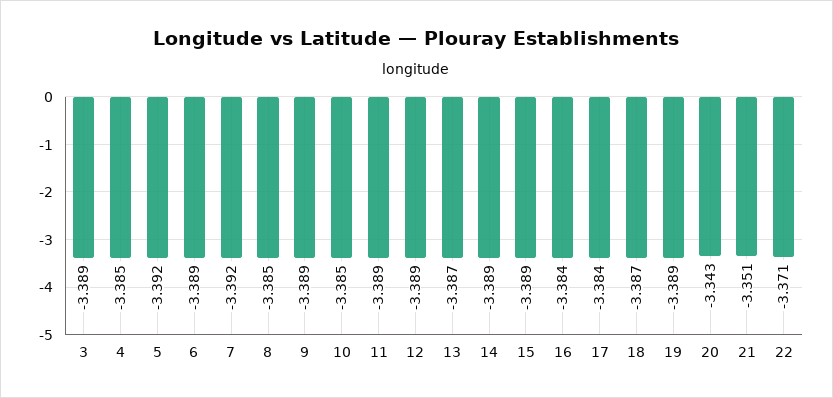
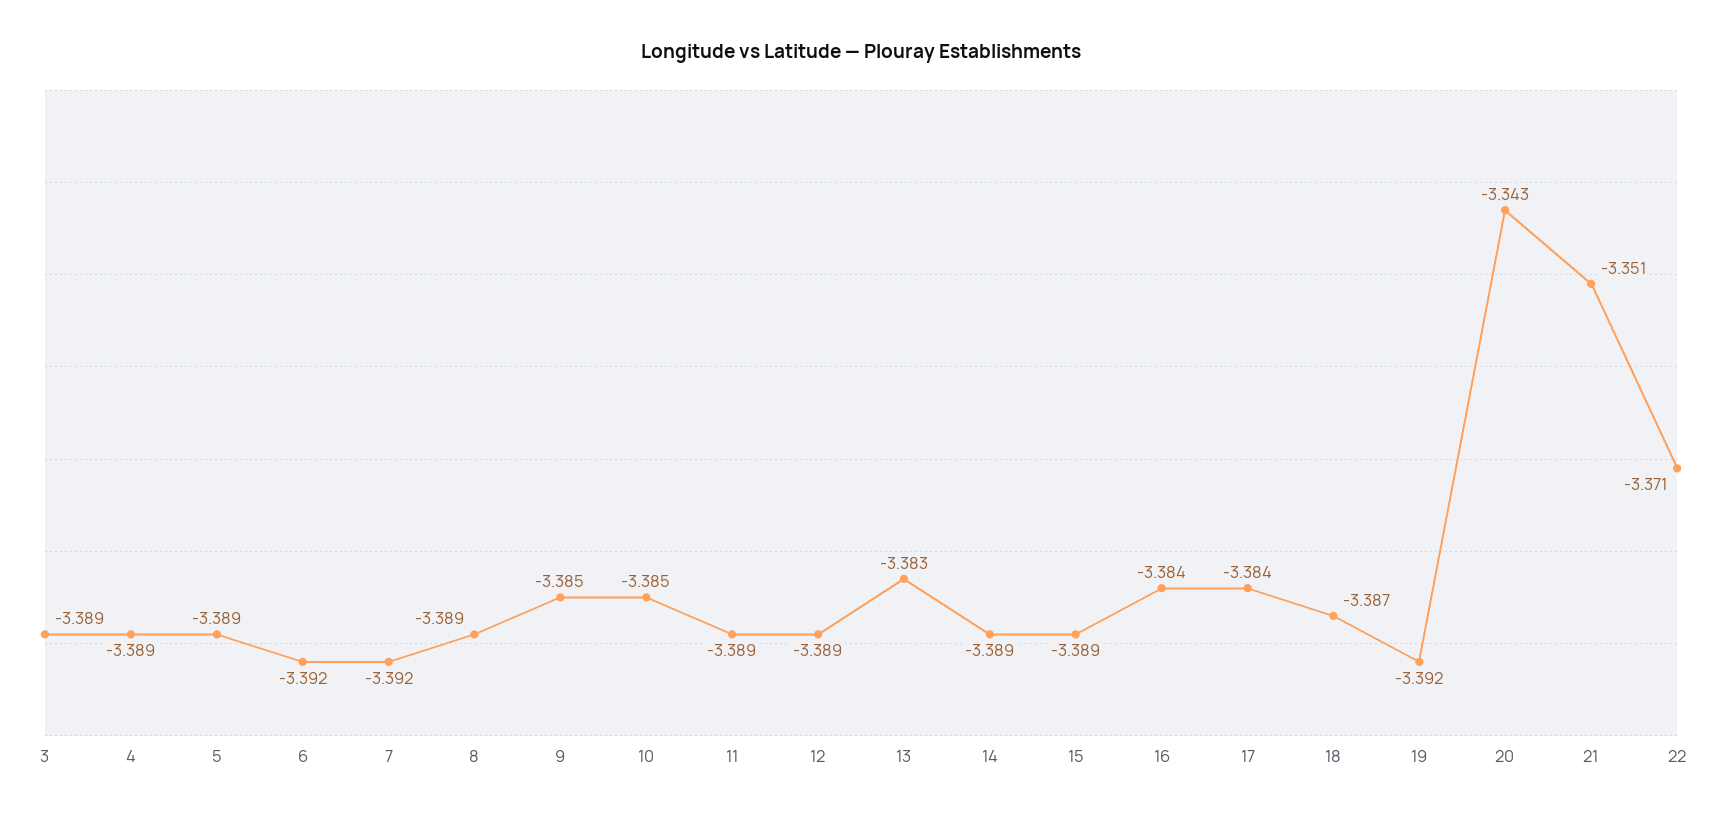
  {
    "3": -3.389,
-   "4": -3.385,
+   "4": -3.389,
-   "5": -3.392,
+   "5": -3.389,
-   "6": -3.389,
+   "6": -3.392,
    "7": -3.392,
-   "8": -3.385,
+   "8": -3.389,
-   "9": -3.389,
+   "9": -3.385,
    "10": -3.385,
    "11": -3.389,
    "12": -3.389,
-   "13": -3.387,
+   "13": -3.383,
    "14": -3.389,
    "15": -3.389,
    "16": -3.384,
    "17": -3.384,
    "18": -3.387,
-   "19": -3.389,
+   "19": -3.392,
    "20": -3.343,
    "21": -3.351,
    "22": -3.371
  }

